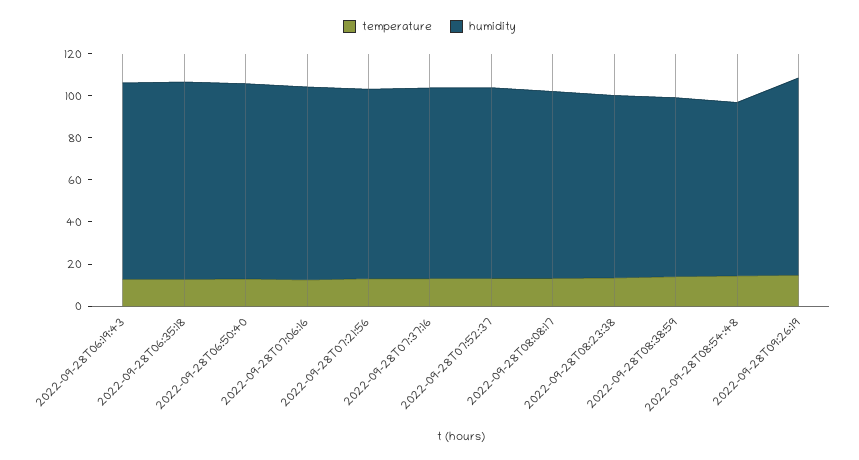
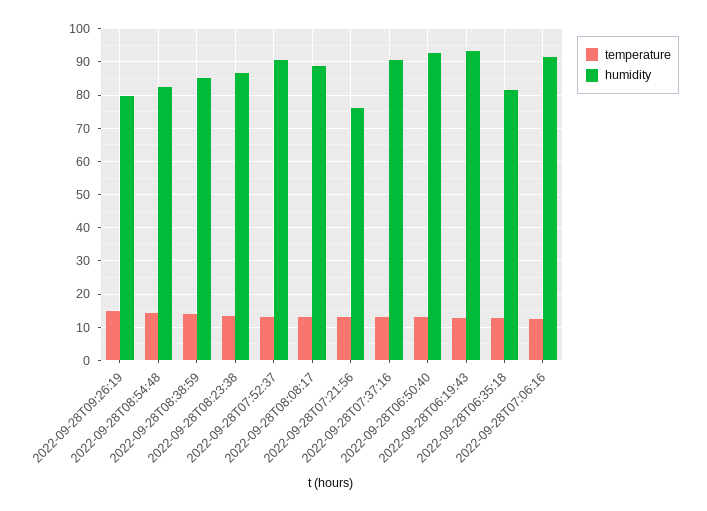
  {
    "temperature": {
      "2022-09-28T06:19:43": 12,
      "2022-09-28T06:35:18": 12,
      "2022-09-28T06:50:40": 12,
      "2022-09-28T07:06:16": 12,
      "2022-09-28T07:21:56": 14,
      "2022-09-28T07:37:16": 14,
      "2022-09-28T07:52:37": 14,
      "2022-09-28T08:08:17": 14,
      "2022-09-28T08:23:38": 14,
      "2022-09-28T08:38:59": 14,
      "2022-09-28T08:54:48": 14,
      "2022-09-28T09:26:19": 14
    },
    "humidity": {
      "2022-09-28T06:19:43": 94,
-     "2022-09-28T06:35:18": 95,
+     "2022-09-28T06:35:18": 82,
      "2022-09-28T06:50:40": 92,
      "2022-09-28T07:06:16": 92,
-     "2022-09-28T07:21:56": 90,
+     "2022-09-28T07:21:56": 76,
      "2022-09-28T07:37:16": 90,
      "2022-09-28T07:52:37": 90,
      "2022-09-28T08:08:17": 88,
      "2022-09-28T08:23:38": 86,
      "2022-09-28T08:38:59": 86,
      "2022-09-28T08:54:48": 82,
-     "2022-09-28T09:26:19": 95
+     "2022-09-28T09:26:19": 80
    }
  }

